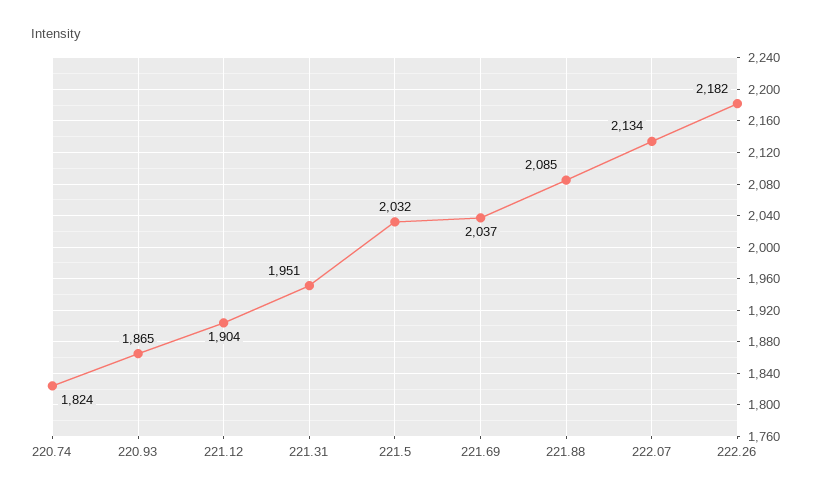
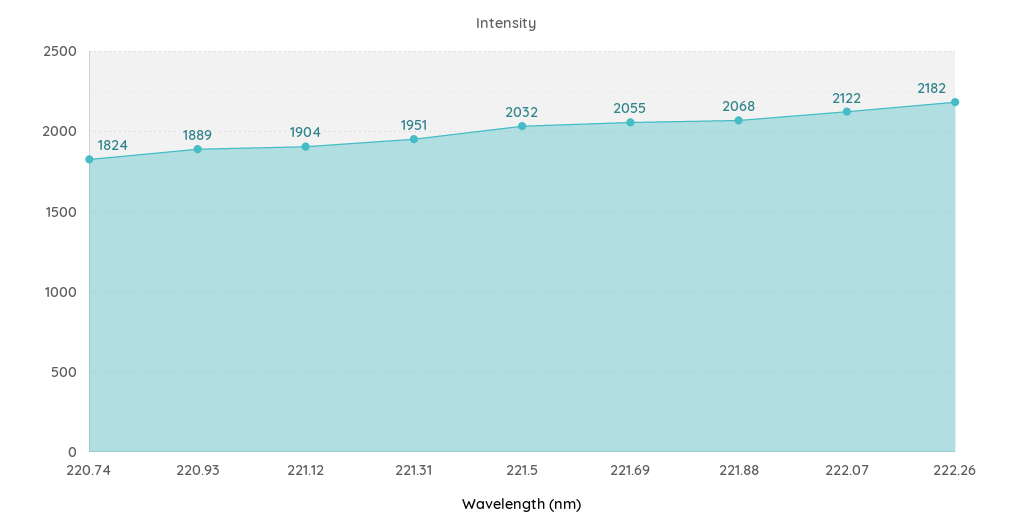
  {
    "220.74": 1824,
-   "220.93": 1865,
+   "220.93": 1889,
    "221.12": 1904,
    "221.31": 1951,
    "221.5": 2032,
-   "221.69": 2037,
+   "221.69": 2055,
-   "221.88": 2085,
+   "221.88": 2068,
-   "222.07": 2134,
+   "222.07": 2122,
    "222.26": 2182
  }

